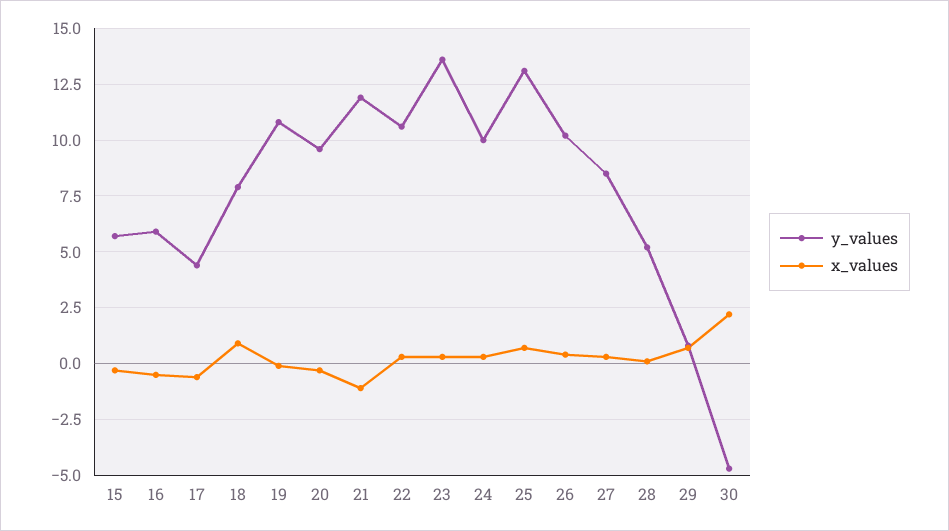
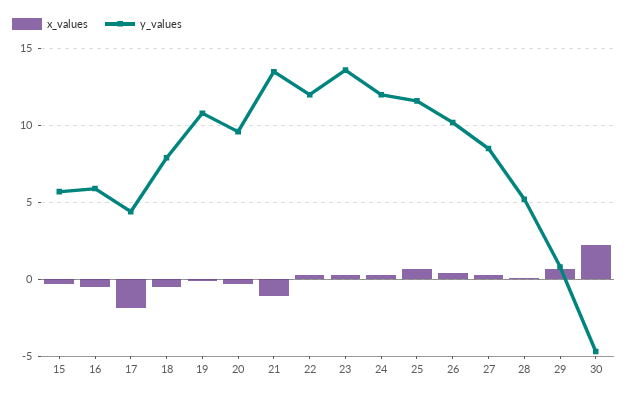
  {
    "y_values": {
      "15": 5.5,
      "16": 6,
      "17": 4.5,
      "18": 8,
      "19": 11,
      "20": 9.5,
-     "21": 12,
+     "21": 13.5,
-     "22": 10.5,
+     "22": 12,
      "23": 13.5,
-     "24": 10,
+     "24": 12,
-     "25": 13,
+     "25": 11.5,
      "26": 10,
      "27": 8.5,
      "28": 5,
      "29": 1,
      "30": -4.5
    },
    "x_values": {
      "15": -0.5,
      "16": -0.5,
-     "17": -0.5,
+     "17": -2,
-     "18": 1,
+     "18": -0.5,
      "19": 0,
      "20": -0.5,
      "21": -1,
      "22": 0.5,
      "23": 0.5,
      "24": 0.5,
      "25": 0.5,
      "26": 0.5,
      "27": 0.5,
      "28": 0,
      "29": 0.5,
      "30": 2
    }
  }

